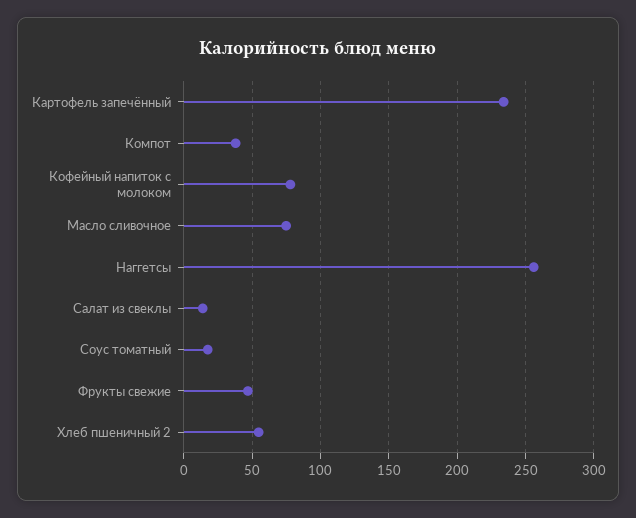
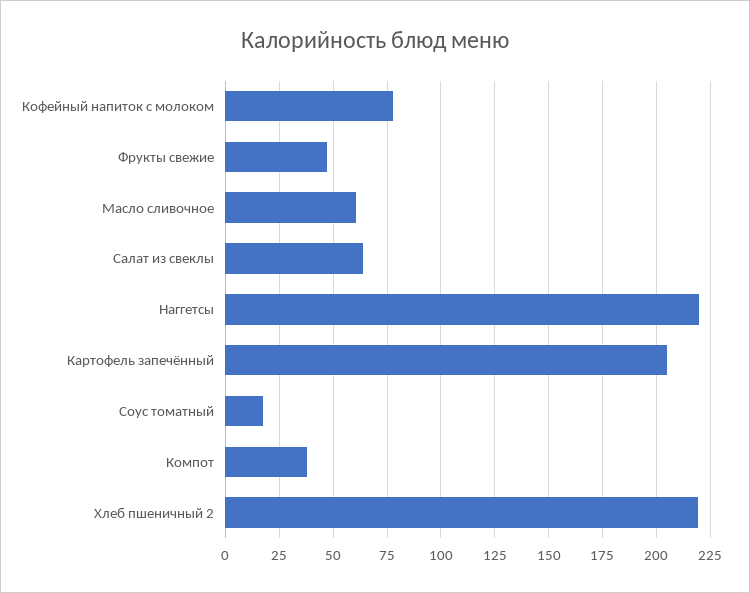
  {
-   "Картофель запечённый": 235,
+   "Картофель запечённый": 205,
    "Компот": 40,
    "Кофейный напиток с молоком": 80,
-   "Масло сливочное": 75,
+   "Масло сливочное": 60,
-   "Наггетсы": 255,
+   "Наггетсы": 220,
-   "Салат из свеклы": 15,
+   "Салат из свеклы": 65,
    "Соус томатный": 20,
    "Фрукты свежие": 45,
-   "Хлеб пшеничный 2": 55
+   "Хлеб пшеничный 2": 220
  }

